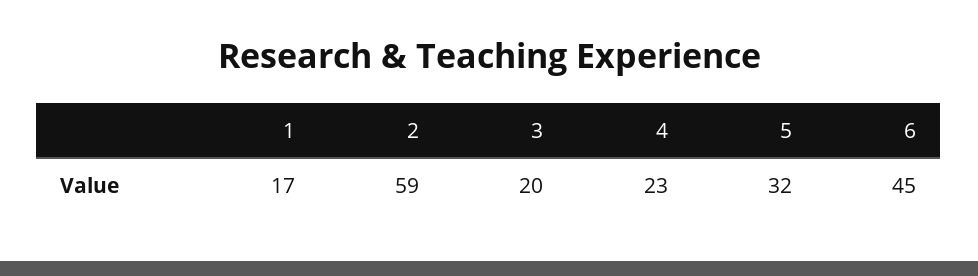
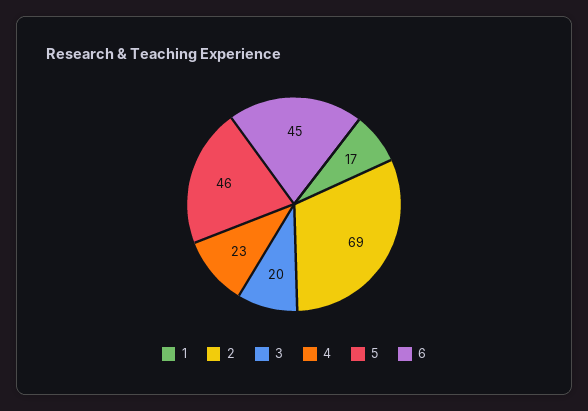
  {
    "1": 17,
-   "2": 59,
+   "2": 69,
    "3": 20,
    "4": 23,
-   "5": 32,
+   "5": 46,
    "6": 45
  }

